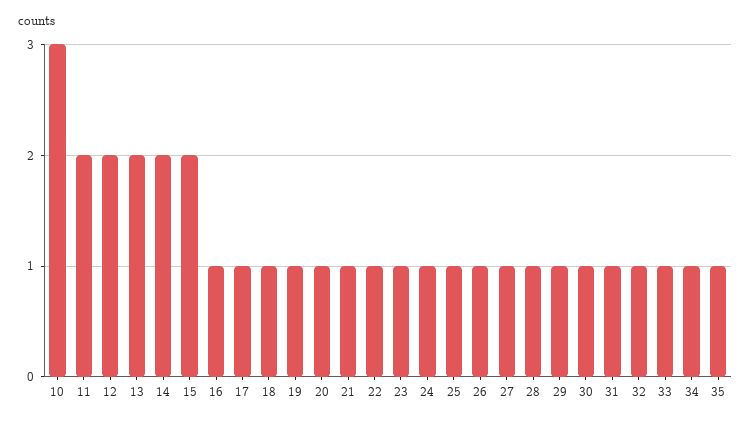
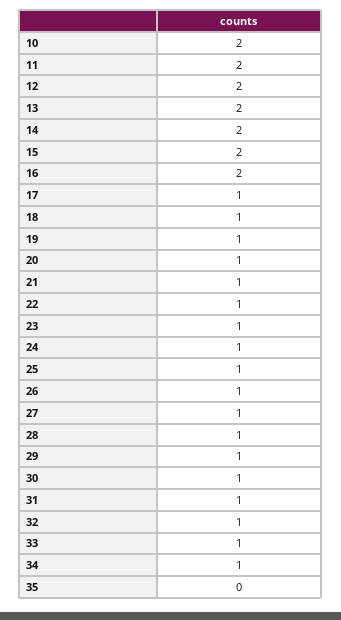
  {
-   "10": 3,
+   "10": 2,
    "11": 2,
    "12": 2,
    "13": 2,
    "14": 2,
    "15": 2,
-   "16": 1,
+   "16": 2,
    "17": 1,
    "18": 1,
    "19": 1,
    "20": 1,
    "21": 1,
    "22": 1,
    "23": 1,
    "24": 1,
    "25": 1,
    "26": 1,
    "27": 1,
    "28": 1,
    "29": 1,
    "30": 1,
    "31": 1,
    "32": 1,
    "33": 1,
    "34": 1,
-   "35": 1
+   "35": 0
  }

